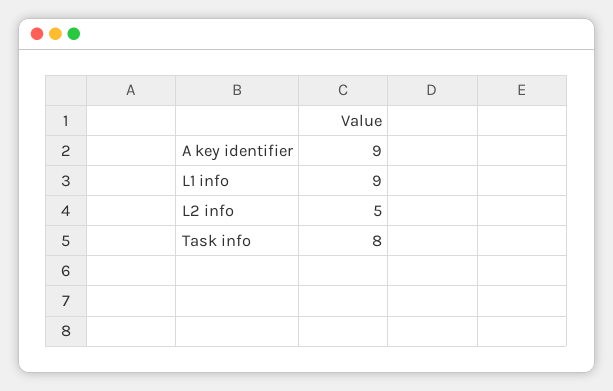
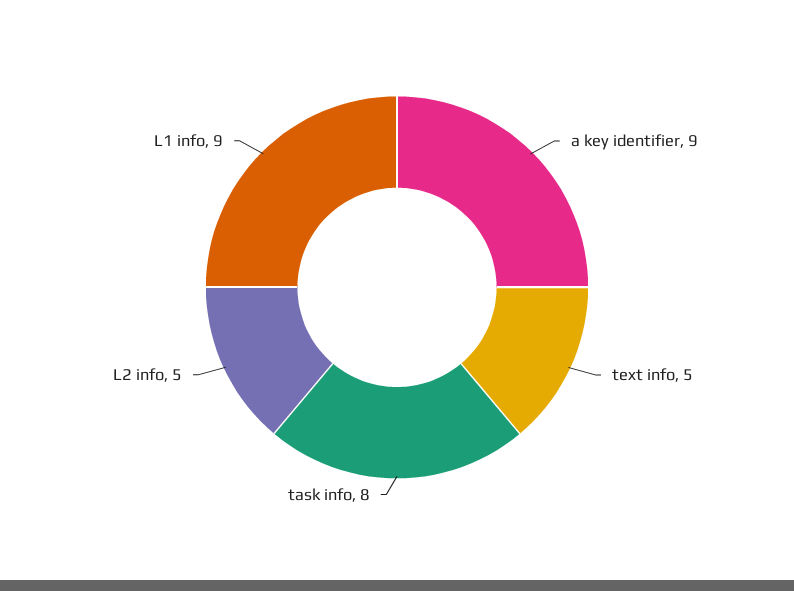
  {
    "A key identifier": 9,
    "L1 info": 9,
    "L2 info": 5,
-   "Task info": 8
+   "Task info": 8,
+   "text info": 5
  }

